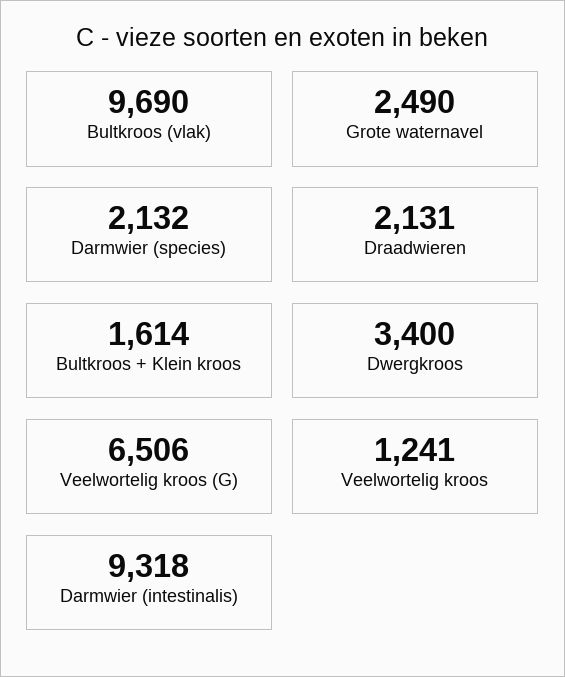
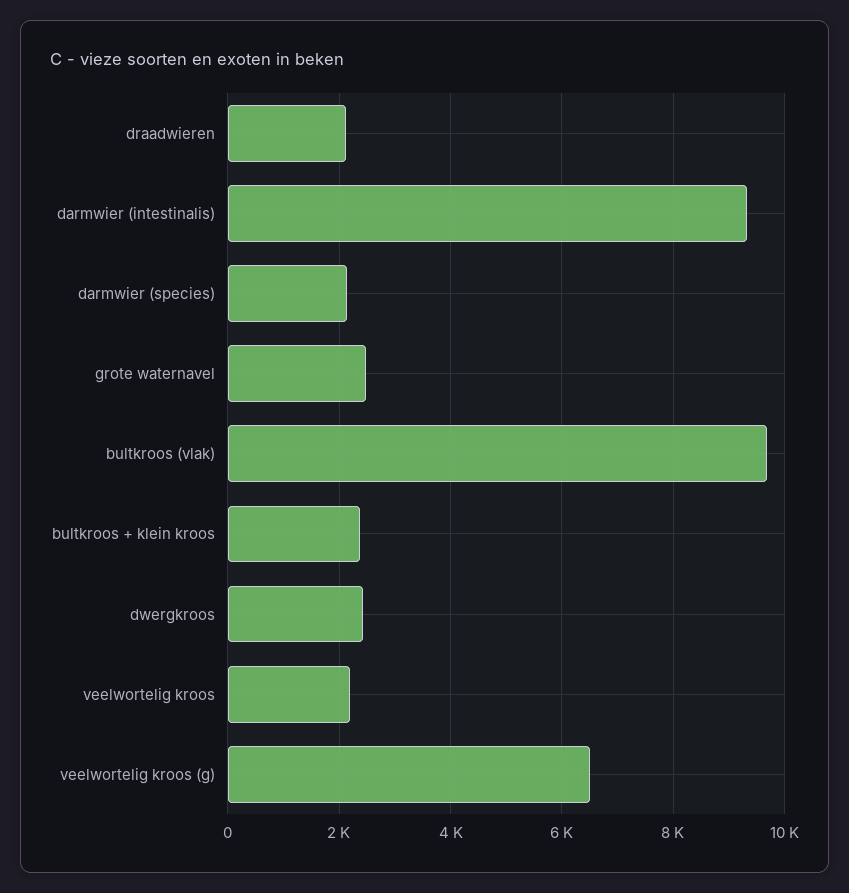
  {
    "Bultkroos (vlak)": 9690,
    "Grote waternavel": 2490,
    "Darmwier (species)": 2132,
    "Draadwieren": 2131,
-   "Bultkroos + Klein kroos": 1614,
+   "Bultkroos + Klein kroos": 2400,
-   "Dwergkroos": 3400,
+   "Dwergkroos": 2400,
    "Veelwortelig kroos (G)": 6506,
-   "Veelwortelig kroos": 1241,
+   "Veelwortelig kroos": 2200,
    "Darmwier (intestinalis)": 9318
  }

